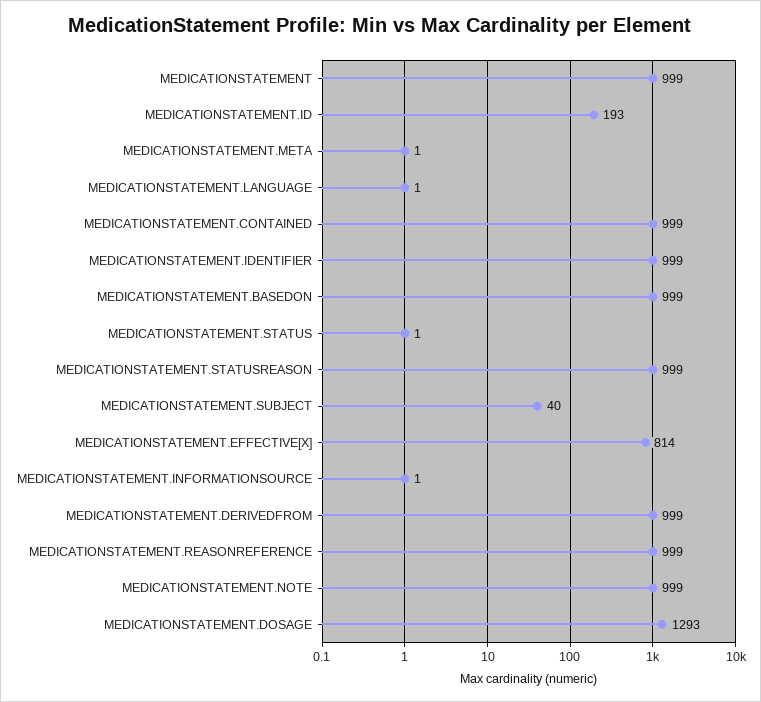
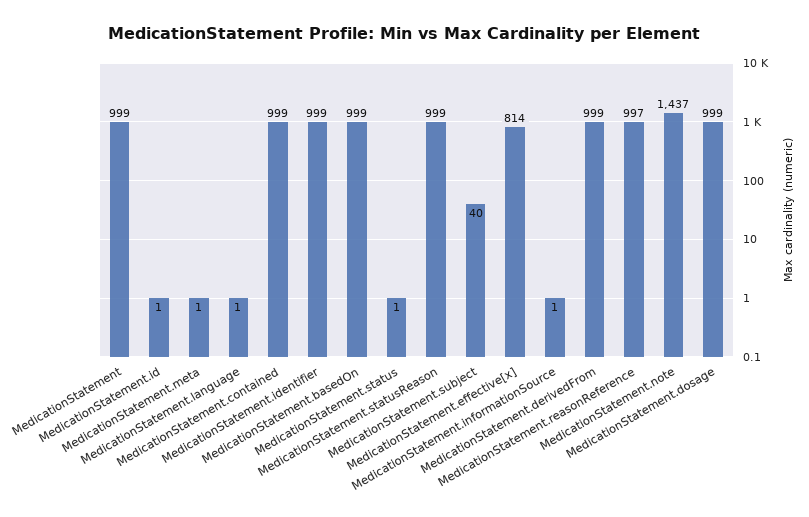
  {
    "MEDICATIONSTATEMENT": 999,
-   "MEDICATIONSTATEMENT.ID": 193,
+   "MEDICATIONSTATEMENT.ID": 1,
    "MEDICATIONSTATEMENT.META": 1,
    "MEDICATIONSTATEMENT.LANGUAGE": 1,
    "MEDICATIONSTATEMENT.CONTAINED": 999,
    "MEDICATIONSTATEMENT.IDENTIFIER": 999,
    "MEDICATIONSTATEMENT.BASEDON": 999,
    "MEDICATIONSTATEMENT.STATUS": 1,
    "MEDICATIONSTATEMENT.STATUSREASON": 999,
    "MEDICATIONSTATEMENT.SUBJECT": 40,
    "MEDICATIONSTATEMENT.EFFECTIVE[X]": 814,
    "MEDICATIONSTATEMENT.INFORMATIONSOURCE": 1,
    "MEDICATIONSTATEMENT.DERIVEDFROM": 999,
-   "MEDICATIONSTATEMENT.REASONREFERENCE": 999,
+   "MEDICATIONSTATEMENT.REASONREFERENCE": 997,
-   "MEDICATIONSTATEMENT.NOTE": 999,
+   "MEDICATIONSTATEMENT.NOTE": 1437,
-   "MEDICATIONSTATEMENT.DOSAGE": 1293
+   "MEDICATIONSTATEMENT.DOSAGE": 999
  }

